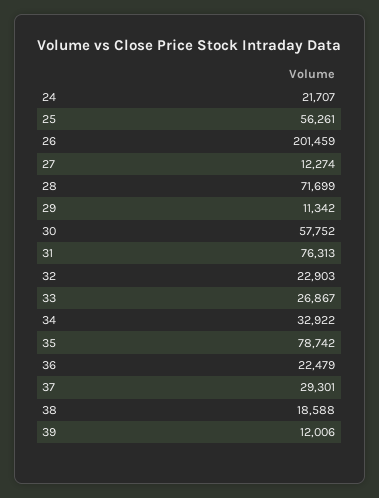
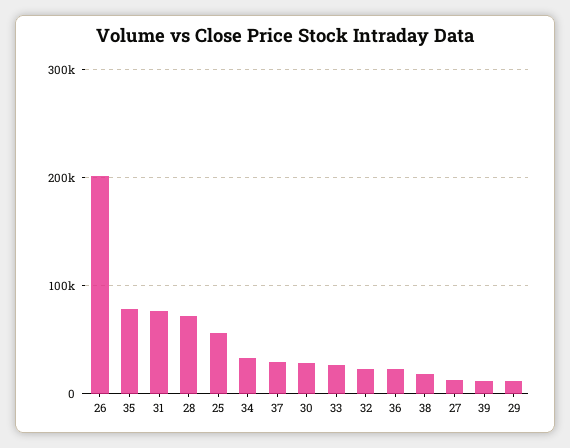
  {
-   "24": 21707,
    "25": 56261,
    "26": 201459,
    "27": 12274,
    "28": 71699,
    "29": 11342,
-   "30": 57752,
+   "30": 30000,
    "31": 76313,
    "32": 22903,
    "33": 26867,
    "34": 32922,
    "35": 78742,
    "36": 22479,
    "37": 29301,
    "38": 18588,
    "39": 12006
  }

